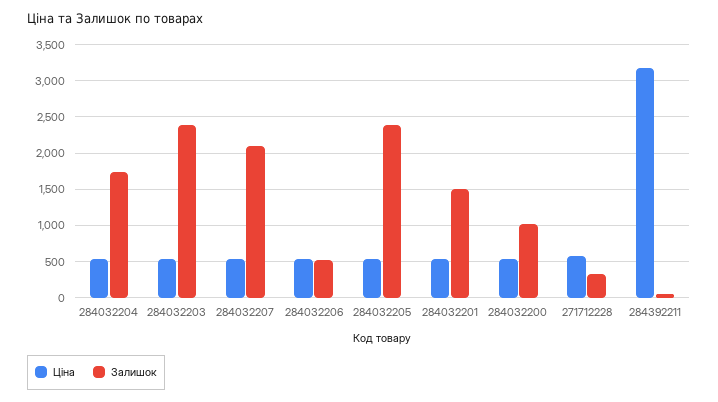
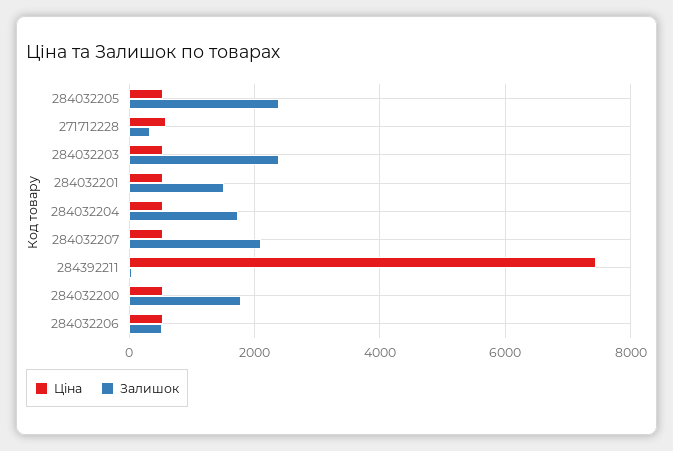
  {
    "Ціна": {
      "284032204": 500,
      "284032203": 500,
      "284032207": 500,
      "284032206": 500,
      "284032205": 500,
      "284032201": 500,
      "284032200": 500,
      "271712228": 600,
-     "284392211": 3200
+     "284392211": 7400
    },
    "Залишок": {
      "284032204": 1700,
      "284032203": 2400,
      "284032207": 2100,
      "284032206": 500,
      "284032205": 2400,
      "284032201": 1500,
-     "284032200": 1000,
+     "284032200": 1800,
      "271712228": 300,
      "284392211": 0
    }
  }

